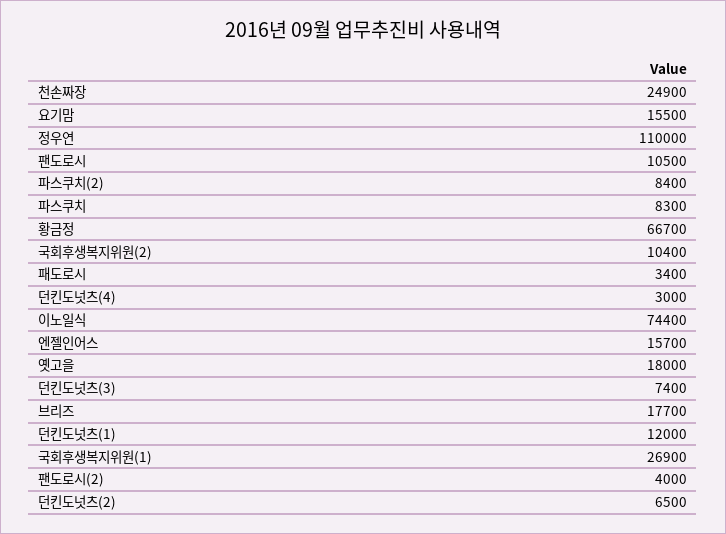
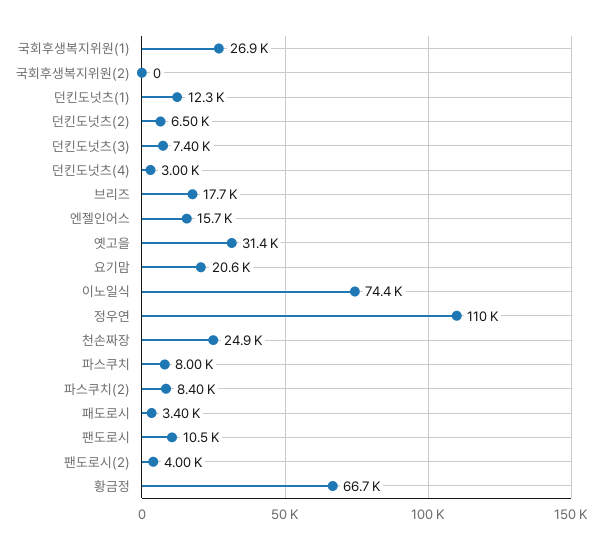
  {
    "천손짜장": 24900,
-   "요기맘": 15500,
+   "요기맘": 20600,
    "정우연": 110000,
    "팬도로시": 10500,
    "파스쿠치(2)": 8400,
-   "파스쿠치": 8300,
+   "파스쿠치": 8000,
    "황금정": 66700,
-   "국회후생복지위원(2)": 10400,
+   "국회후생복지위원(2)": 0,
    "패도로시": 3400,
    "던킨도넛츠(4)": 3000,
    "이노일식": 74400,
    "엔젤인어스": 15700,
-   "옛고을": 18000,
+   "옛고을": 31400,
    "던킨도넛츠(3)": 7400,
    "브리즈": 17700,
-   "던킨도넛츠(1)": 12000,
+   "던킨도넛츠(1)": 12300,
    "국회후생복지위원(1)": 26900,
    "팬도로시(2)": 4000,
    "던킨도넛츠(2)": 6500
  }

